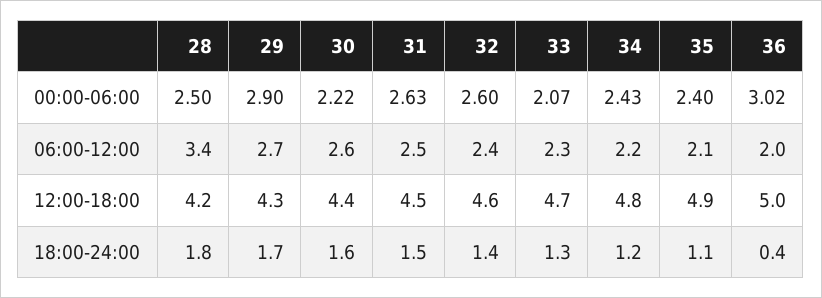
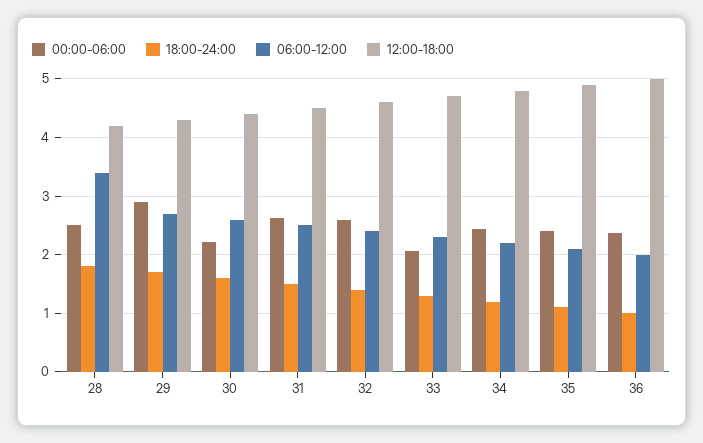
  {
    "00:00-06:00": {
      "28": 2.5,
      "29": 2.9,
      "30": 2.22,
      "31": 2.63,
      "32": 2.6,
      "33": 2.07,
      "34": 2.43,
      "35": 2.4,
-     "36": 3.02
+     "36": 2.4
    },
    "06:00-12:00": {
      "28": 3.4,
      "29": 2.7,
      "30": 2.6,
      "31": 2.5,
      "32": 2.4,
      "33": 2.3,
      "34": 2.2,
      "35": 2.1,
      "36": 2
    },
    "12:00-18:00": {
      "28": 4.2,
      "29": 4.3,
      "30": 4.4,
      "31": 4.5,
      "32": 4.6,
      "33": 4.7,
      "34": 4.8,
      "35": 4.9,
      "36": 5
    },
    "18:00-24:00": {
      "28": 1.8,
      "29": 1.7,
      "30": 1.6,
      "31": 1.5,
      "32": 1.4,
      "33": 1.3,
      "34": 1.2,
      "35": 1.1,
-     "36": 0.4
+     "36": 1
    }
  }

